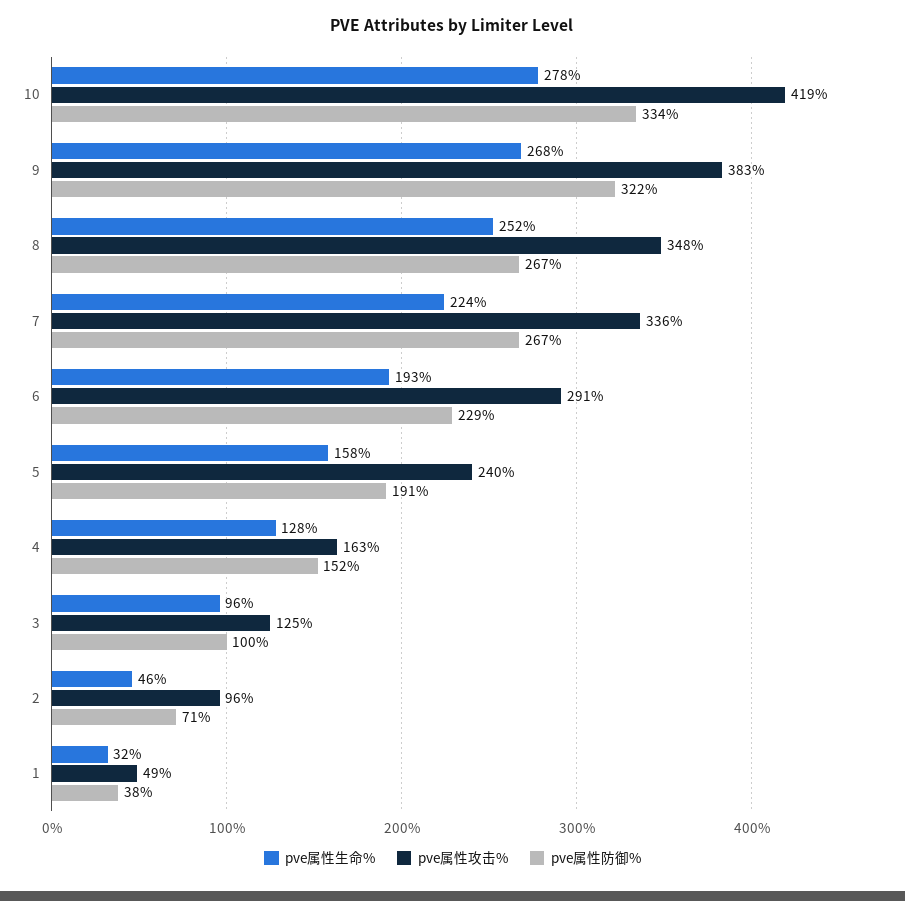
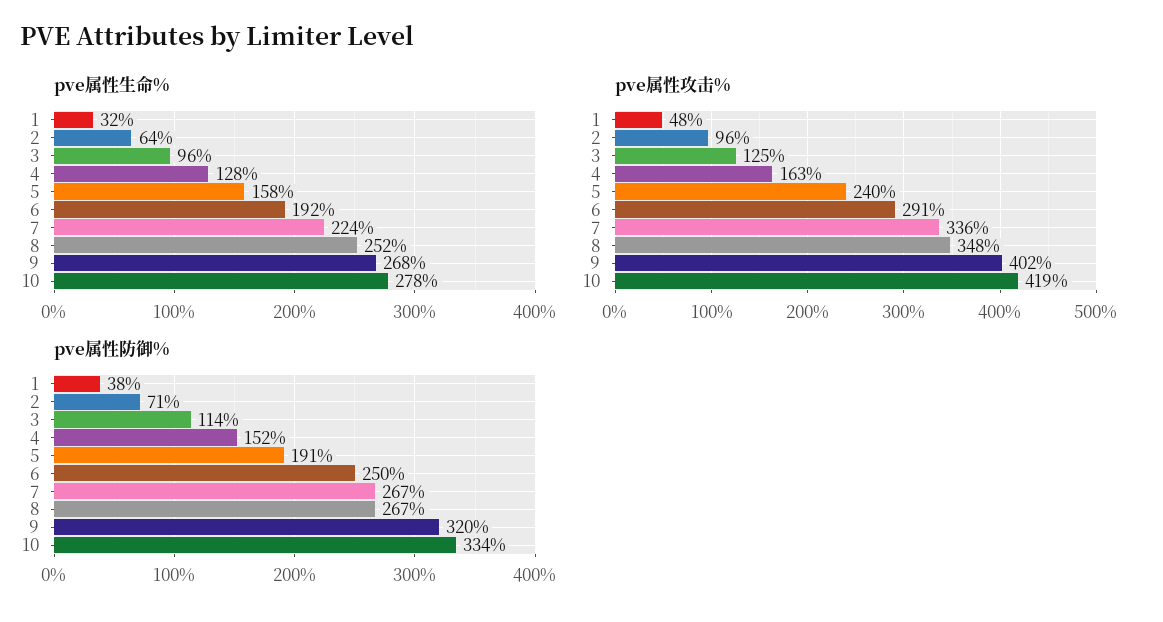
  {
    "pve属性生命%": {
      "10": 278,
      "9": 268,
      "8": 252,
      "7": 224,
-     "6": 193,
+     "6": 192,
      "5": 158,
      "4": 128,
      "3": 96,
-     "2": 46,
+     "2": 64,
      "1": 32
    },
    "pve属性攻击%": {
      "10": 419,
-     "9": 383,
+     "9": 402,
      "8": 348,
      "7": 336,
      "6": 291,
      "5": 240,
      "4": 163,
      "3": 125,
      "2": 96,
-     "1": 49
+     "1": 48
    },
    "pve属性防御%": {
      "10": 334,
-     "9": 322,
+     "9": 320,
      "8": 267,
      "7": 267,
-     "6": 229,
+     "6": 250,
      "5": 191,
      "4": 152,
-     "3": 100,
+     "3": 114,
      "2": 71,
      "1": 38
    }
  }

